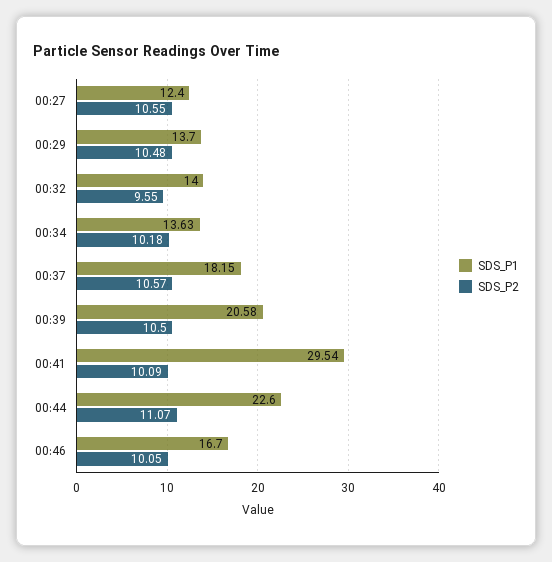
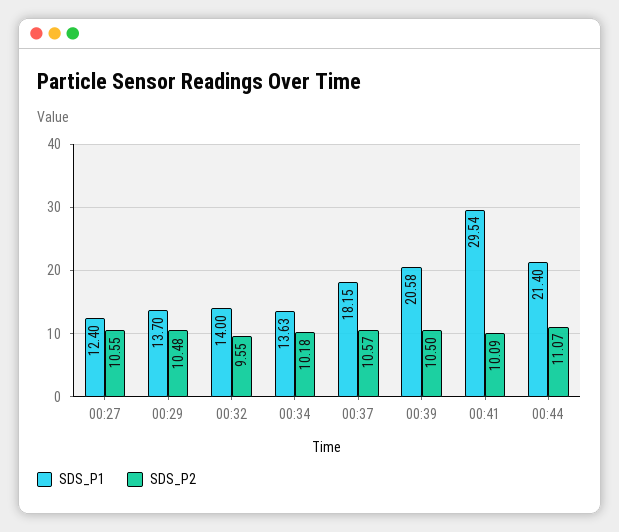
  {
    "SDS_P1": {
      "00:27": 12.4,
      "00:29": 13.7,
      "00:32": 14,
      "00:34": 13.63,
      "00:37": 18.15,
      "00:39": 20.58,
      "00:41": 29.54,
-     "00:44": 22.6,
+     "00:44": 21.4
-     "00:46": 16.7
    },
    "SDS_P2": {
      "00:27": 10.55,
      "00:29": 10.48,
      "00:32": 9.55,
      "00:34": 10.18,
      "00:37": 10.57,
      "00:39": 10.5,
      "00:41": 10.09,
-     "00:44": 11.07,
+     "00:44": 11.07
-     "00:46": 10.05
    }
  }

